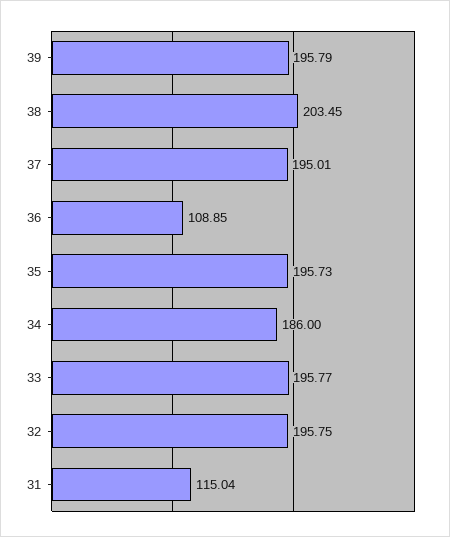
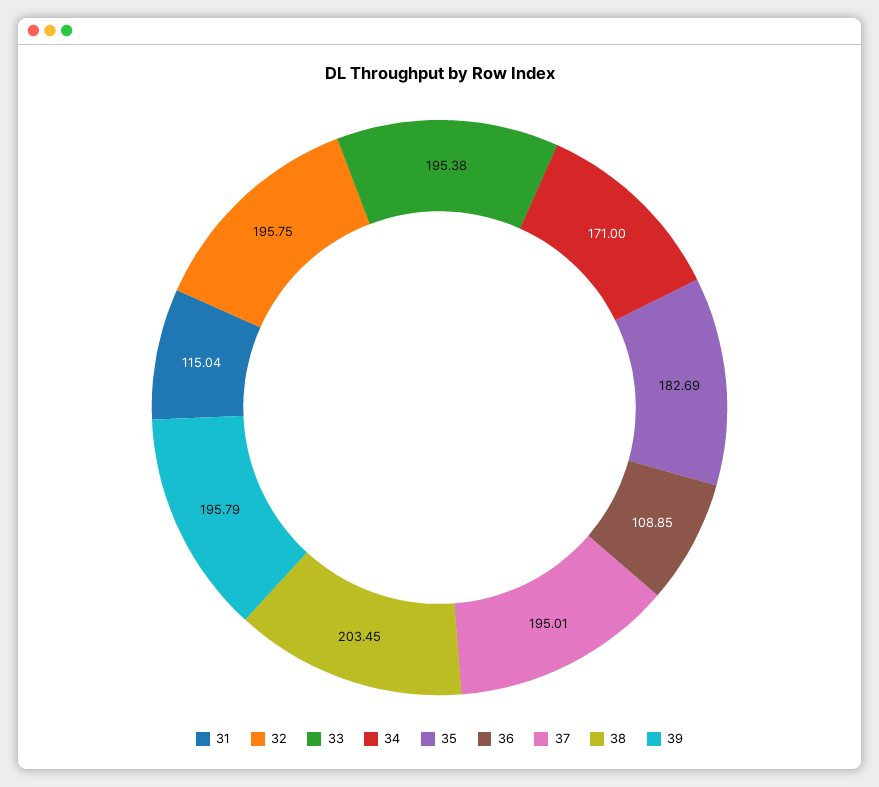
  {
    "39": 195.79,
    "38": 203.45,
    "37": 195.01,
    "36": 108.85,
-   "35": 195.73,
+   "35": 182.69,
-   "34": 186,
+   "34": 171,
-   "33": 195.77,
+   "33": 195.38,
    "32": 195.75,
    "31": 115.04
  }

